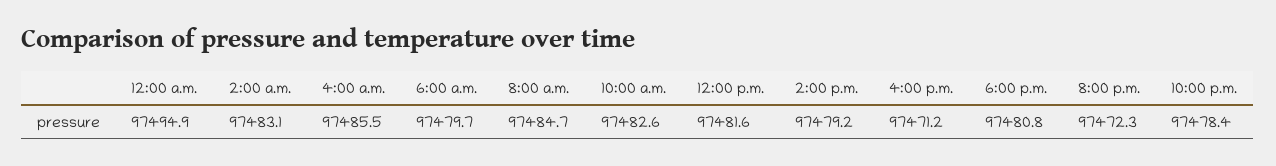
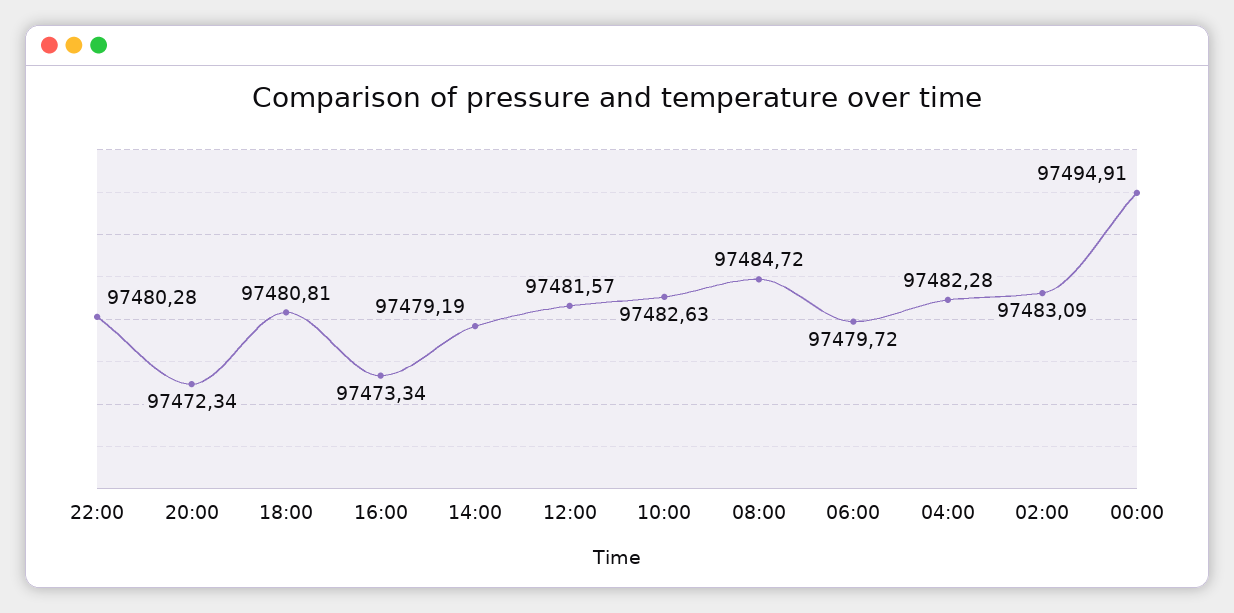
  {
    "12:00 a.m.": 97494.91,
    "2:00 a.m.": 97483.09,
-   "4:00 a.m.": 97485.5,
+   "4:00 a.m.": 97482.28,
    "6:00 a.m.": 97479.72,
    "8:00 a.m.": 97484.72,
    "10:00 a.m.": 97482.63,
    "12:00 p.m.": 97481.57,
    "2:00 p.m.": 97479.19,
-   "4:00 p.m.": 97471.2,
+   "4:00 p.m.": 97473.34,
    "6:00 p.m.": 97480.81,
    "8:00 p.m.": 97472.34,
-   "10:00 p.m.": 97478.4
+   "10:00 p.m.": 97480.28
  }

